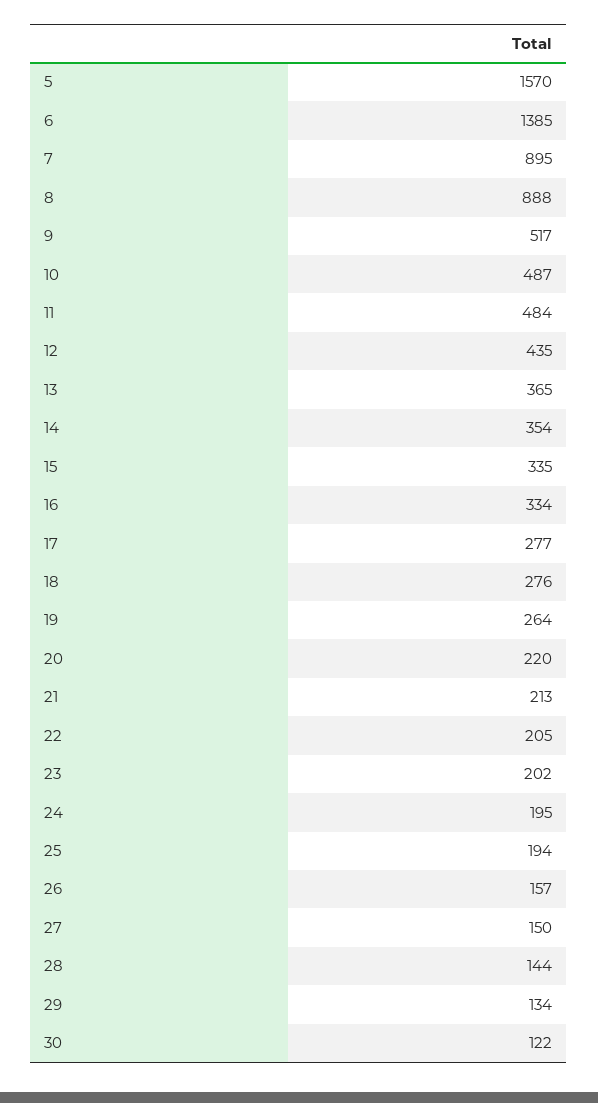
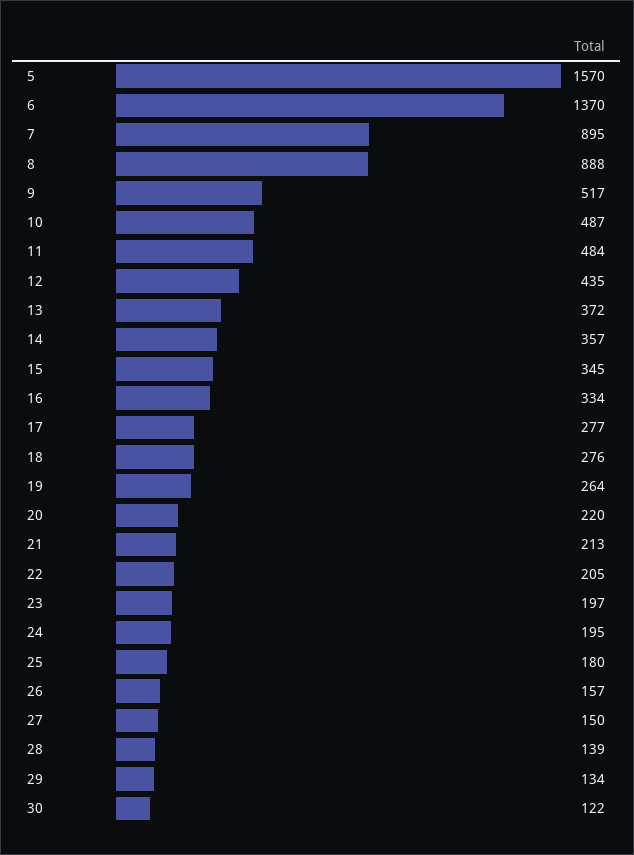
  {
    "5": 1570,
-   "6": 1385,
+   "6": 1370,
    "7": 895,
    "8": 888,
    "9": 517,
    "10": 487,
    "11": 484,
    "12": 435,
-   "13": 365,
+   "13": 372,
-   "14": 354,
+   "14": 357,
-   "15": 335,
+   "15": 345,
    "16": 334,
    "17": 277,
    "18": 276,
    "19": 264,
    "20": 220,
    "21": 213,
    "22": 205,
-   "23": 202,
+   "23": 197,
    "24": 195,
-   "25": 194,
+   "25": 180,
    "26": 157,
    "27": 150,
-   "28": 144,
+   "28": 139,
    "29": 134,
    "30": 122
  }

